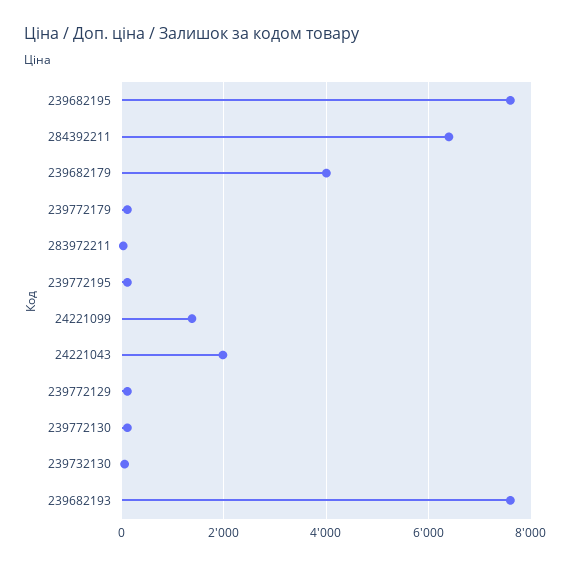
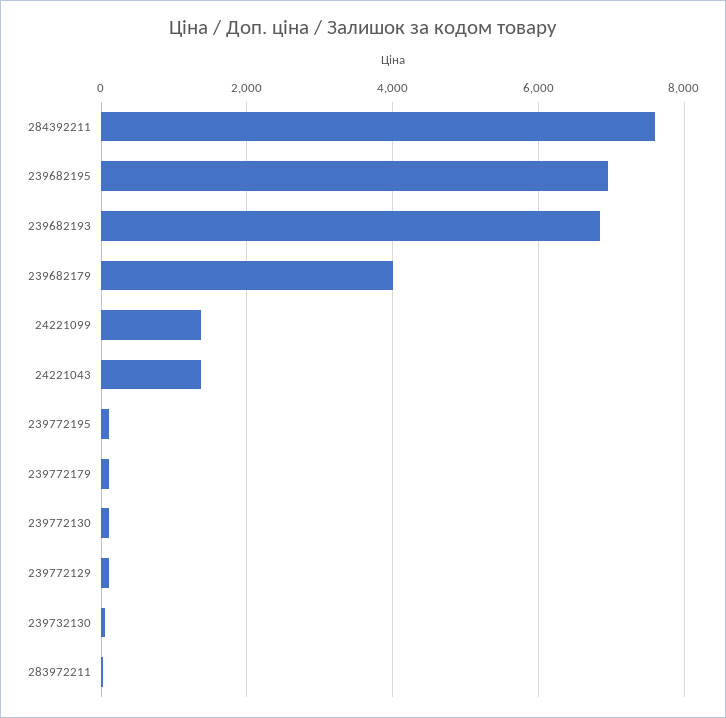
  {
-   "239682195": 7600,
+   "239682195": 7000,
-   "284392211": 6400,
+   "284392211": 7600,
    "239682179": 4000,
    "239772179": 200,
    "283972211": 0,
    "239772195": 200,
    "24221099": 1400,
-   "24221043": 2000,
+   "24221043": 1400,
    "239772129": 200,
    "239772130": 200,
    "239732130": 0,
-   "239682193": 7600
+   "239682193": 6800
  }

